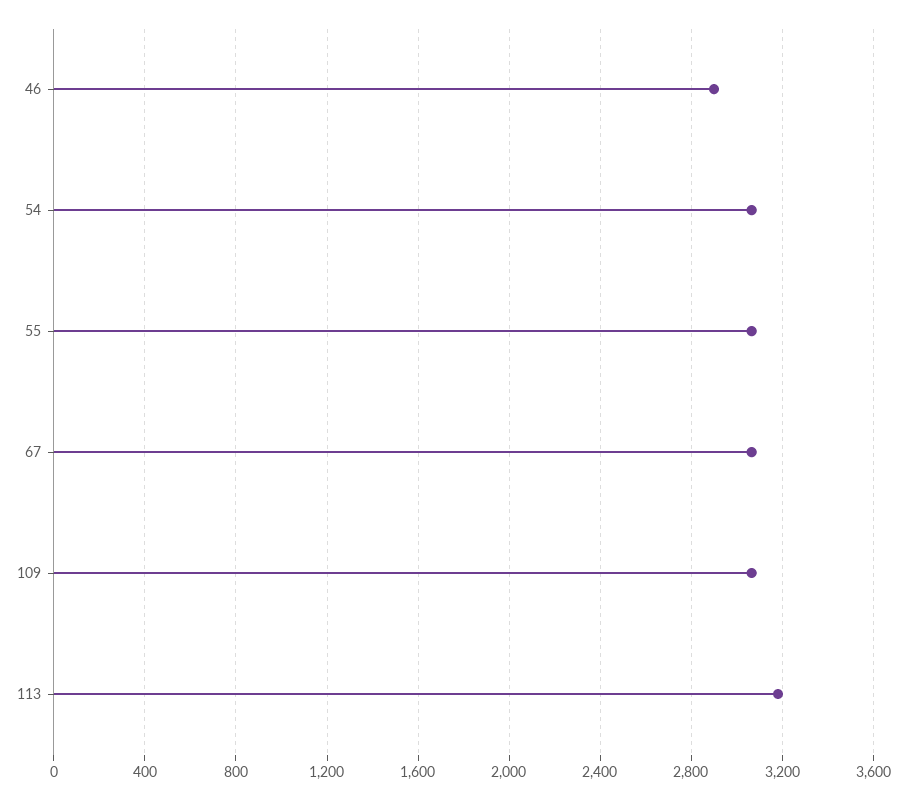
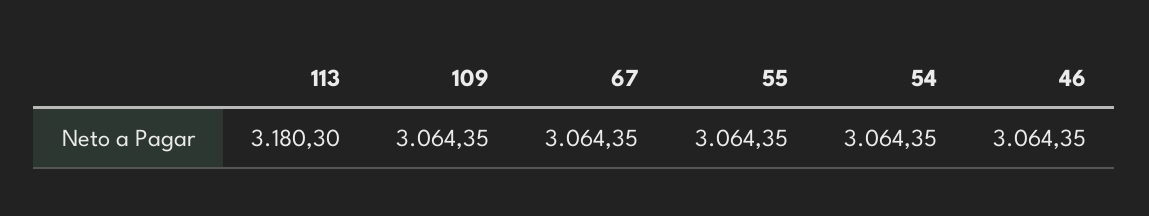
  {
-   "46": 2900,
+   "46": 3064.35,
    "54": 3064.35,
    "55": 3064.35,
    "67": 3064.35,
    "109": 3064.35,
    "113": 3180.3
  }

